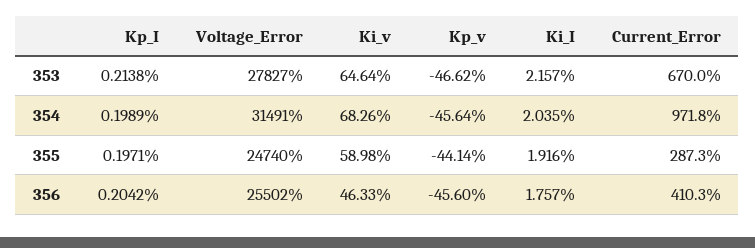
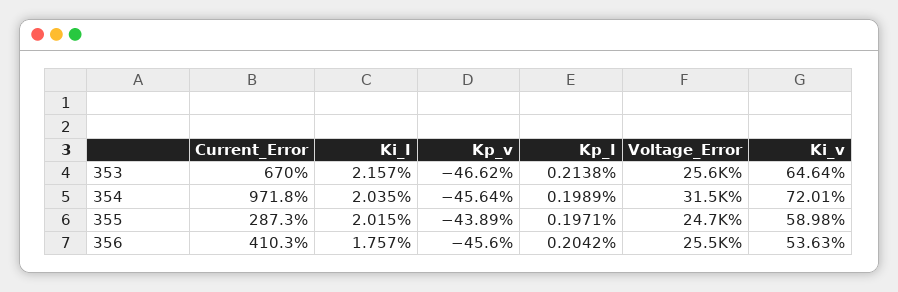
  {
    "Kp_I": {
      "353": 0.2138,
      "354": 0.1989,
      "355": 0.1971,
      "356": 0.2042
    },
    "Voltage_Error": {
-     "353": 27827,
+     "353": 25600,
      "354": 31491,
      "355": 24740,
      "356": 25502
    },
    "Ki_v": {
      "353": 64.64,
-     "354": 68.26,
+     "354": 72.01,
      "355": 58.98,
-     "356": 46.33
+     "356": 53.63
    },
    "Kp_v": {
      "353": -46.62,
      "354": -45.64,
-     "355": -44.14,
+     "355": -43.89,
      "356": -45.6
    },
    "Ki_I": {
      "353": 2.157,
      "354": 2.035,
-     "355": 1.916,
+     "355": 2.015,
      "356": 1.757
    },
    "Current_Error": {
      "353": 670,
      "354": 971.8,
      "355": 287.3,
      "356": 410.3
    }
  }

